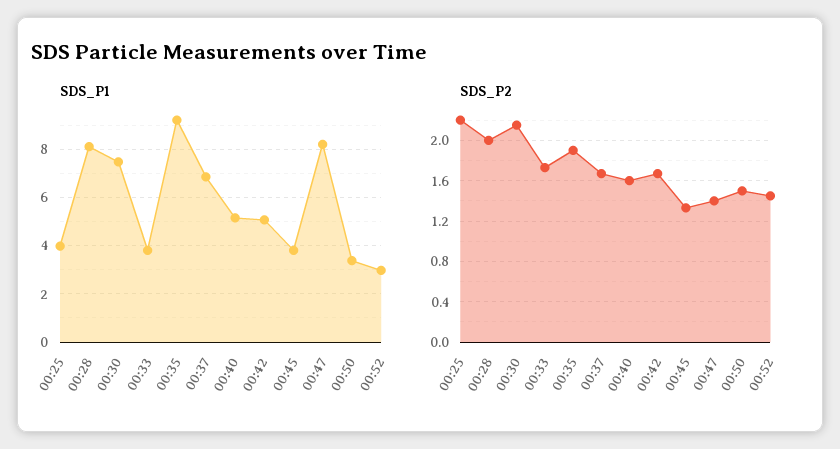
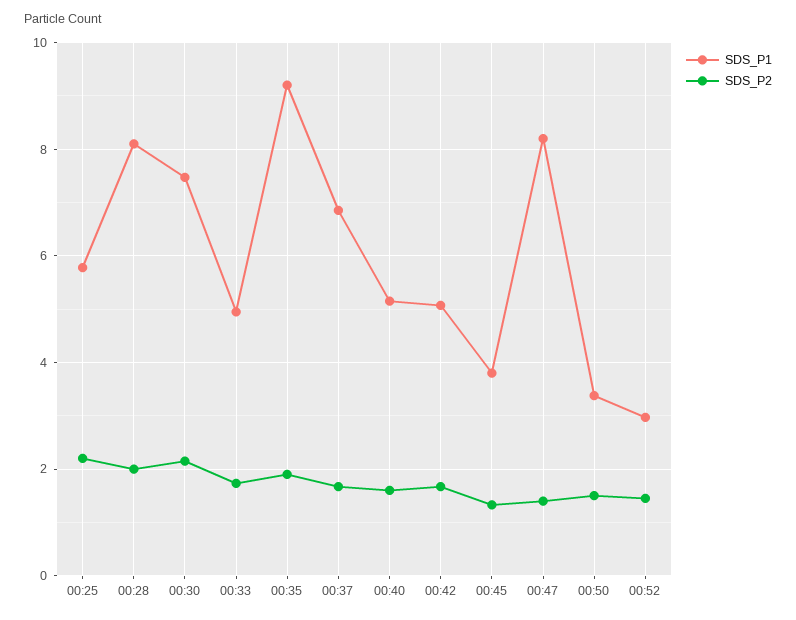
  {
    "SDS_P1": {
-     "00:25": 4,
+     "00:25": 5.8,
      "00:28": 8.2,
      "00:30": 7.4,
-     "00:33": 3.75,
+     "00:33": 5,
      "00:35": 9.2,
      "00:37": 6.8,
      "00:40": 5.2,
      "00:42": 5,
      "00:45": 3.8,
      "00:47": 8.2,
      "00:50": 3.4,
      "00:52": 3
    },
    "SDS_P2": {
      "00:25": 2.2,
      "00:28": 2,
      "00:30": 2.2,
      "00:33": 1.7,
      "00:35": 1.9,
      "00:37": 1.7,
      "00:40": 1.6,
      "00:42": 1.7,
      "00:45": 1.3,
      "00:47": 1.4,
      "00:50": 1.5,
      "00:52": 1.5
    }
  }

